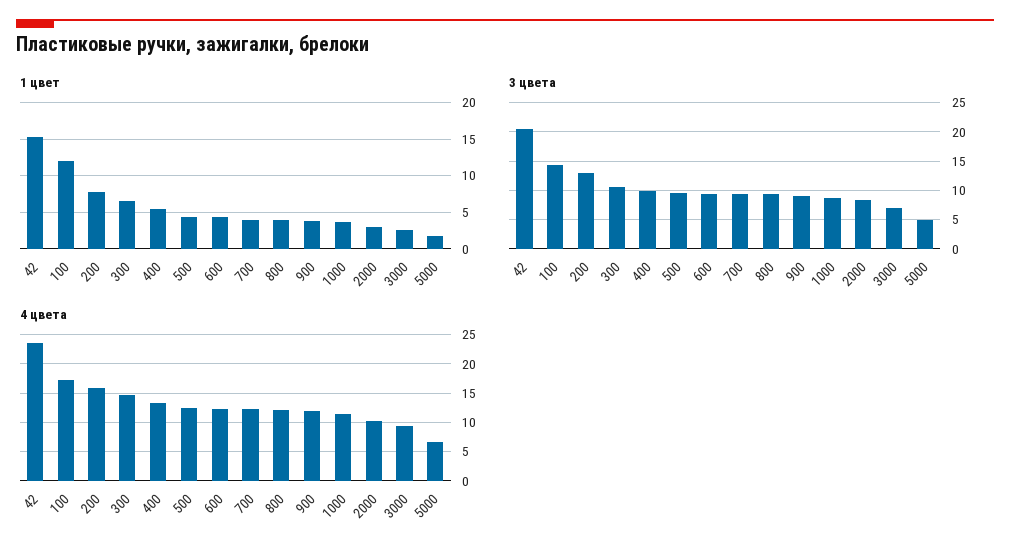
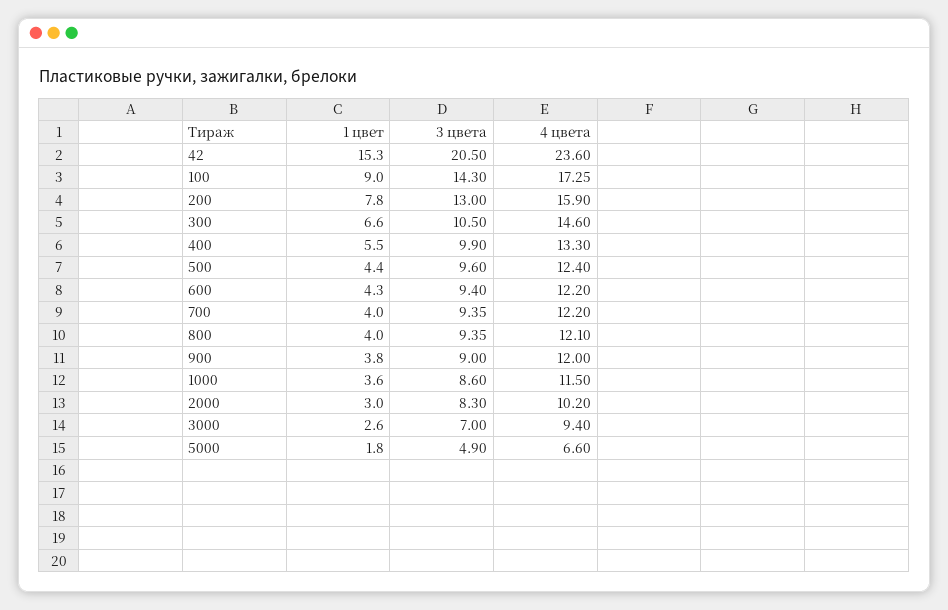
  {
    "1 цвет": {
      "42": 15.3,
-     "100": 12,
+     "100": 9,
      "200": 7.8,
      "300": 6.6,
      "400": 5.5,
      "500": 4.4,
      "600": 4.3,
      "700": 4,
      "800": 4,
      "900": 3.8,
      "1000": 3.6,
      "2000": 3,
      "3000": 2.6,
      "5000": 1.8
    },
    "3 цвета": {
      "42": 20.5,
      "100": 14.3,
      "200": 13,
      "300": 10.5,
      "400": 9.9,
      "500": 9.6,
      "600": 9.4,
      "700": 9.35,
      "800": 9.35,
      "900": 9,
      "1000": 8.6,
      "2000": 8.3,
      "3000": 7,
      "5000": 4.9
    },
    "4 цвета": {
      "42": 23.6,
      "100": 17.25,
      "200": 15.9,
      "300": 14.6,
      "400": 13.3,
      "500": 12.4,
      "600": 12.2,
      "700": 12.2,
      "800": 12.1,
      "900": 12,
      "1000": 11.5,
      "2000": 10.2,
      "3000": 9.4,
      "5000": 6.6
    }
  }

